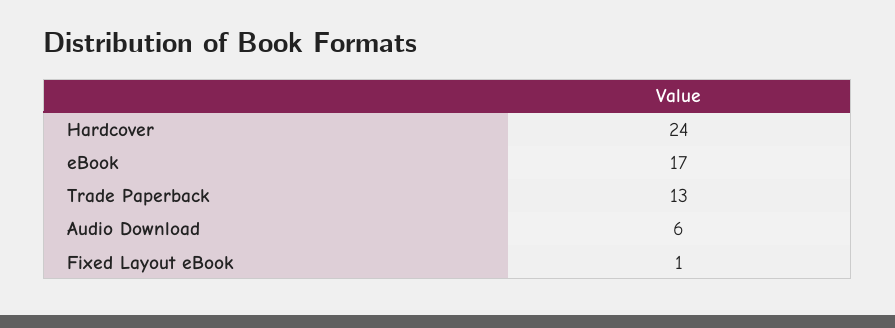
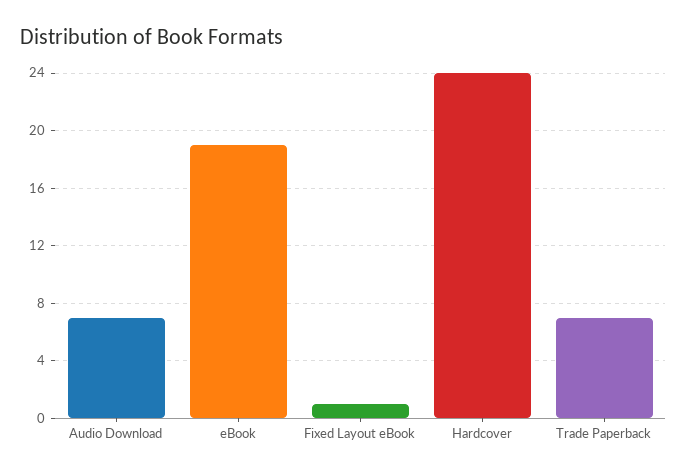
  {
    "Hardcover": 24,
-   "eBook": 17,
+   "eBook": 19,
-   "Trade Paperback": 13,
+   "Trade Paperback": 7,
-   "Audio Download": 6,
+   "Audio Download": 7,
    "Fixed Layout eBook": 1
  }

